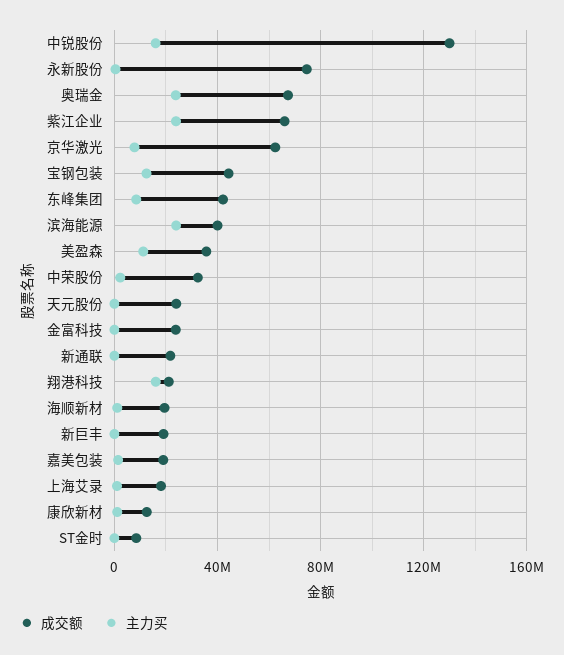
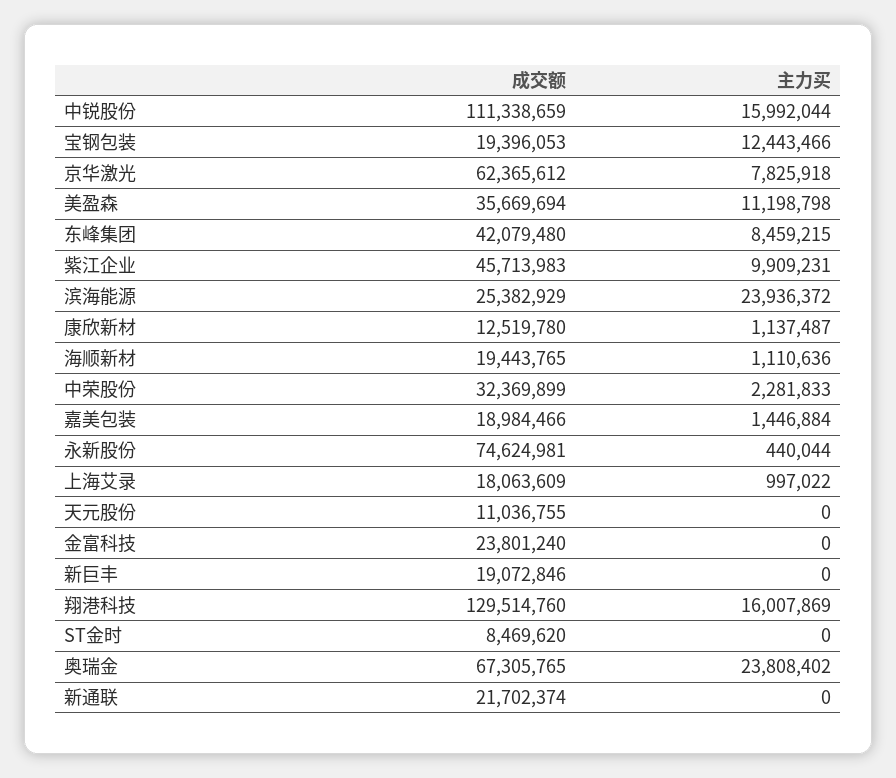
  {
    "成交额": {
-     "中锐股份": 130000000,
+     "中锐股份": 111338659,
      "永新股份": 74624981,
      "奥瑞金": 67305765,
-     "紫江企业": 65000000,
+     "紫江企业": 45713983,
      "京华激光": 62365612,
-     "宝钢包装": 45000000,
+     "宝钢包装": 19396053,
      "东峰集团": 42079480,
-     "滨海能源": 40000000,
+     "滨海能源": 25382929,
      "美盈森": 35669694,
      "中荣股份": 32369899,
-     "天元股份": 25000000,
+     "天元股份": 11036755,
      "金富科技": 23801240,
      "新通联": 21702374,
-     "翔港科技": 20000000,
+     "翔港科技": 129514760,
      "海顺新材": 19443765,
      "新巨丰": 19072846,
      "嘉美包装": 18984466,
      "上海艾录": 18063609,
      "康欣新材": 12519780,
      "ST金时": 8469620
    },
    "主力买": {
      "中锐股份": 15992044,
      "永新股份": 440044,
      "奥瑞金": 23808402,
-     "紫江企业": 25000000,
+     "紫江企业": 9909231,
      "京华激光": 7825918,
      "宝钢包装": 12443466,
      "东峰集团": 8459215,
      "滨海能源": 23936372,
      "美盈森": 11198798,
      "中荣股份": 2281833,
      "天元股份": 0,
      "金富科技": 0,
      "新通联": 0,
      "翔港科技": 16007869,
      "海顺新材": 1110636,
      "新巨丰": 0,
      "嘉美包装": 1446884,
      "上海艾录": 997022,
      "康欣新材": 1137487,
      "ST金时": 0
    }
  }

